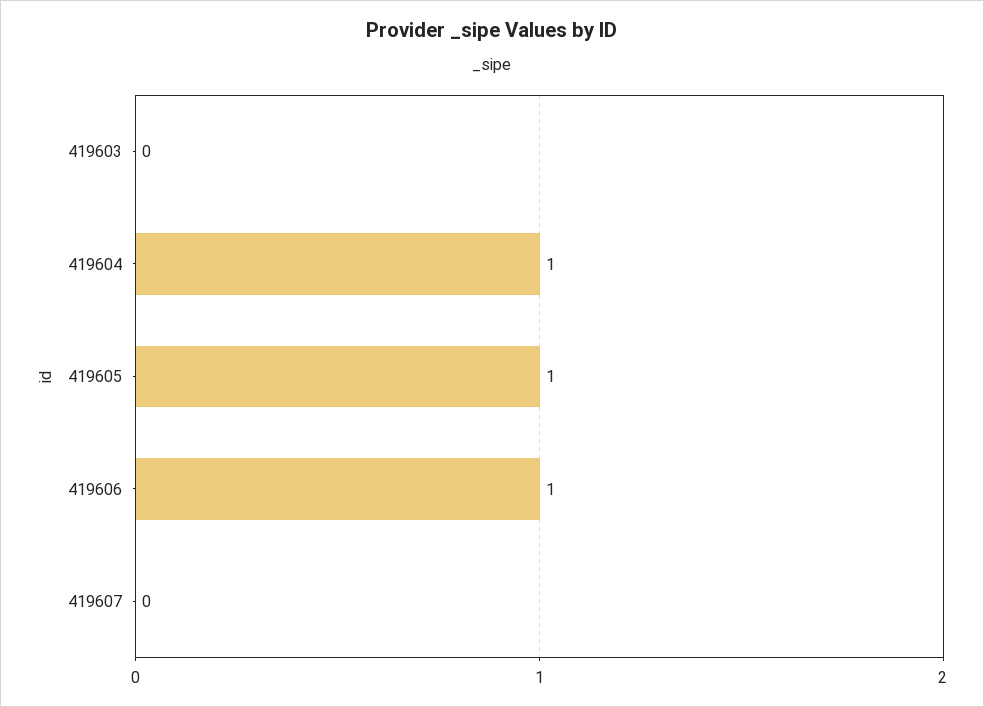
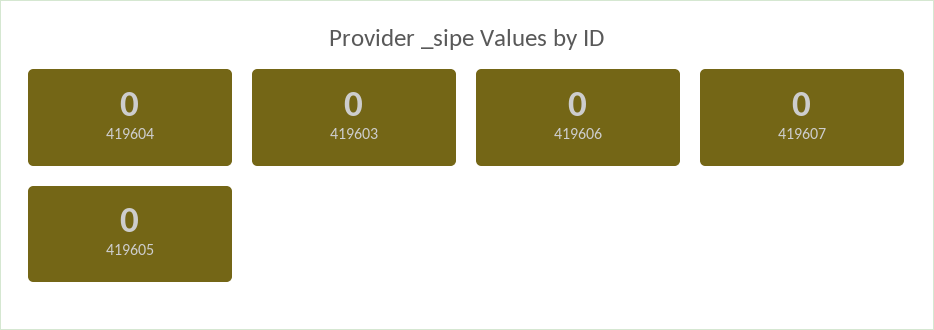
  {
    "419603": 0,
-   "419604": 1,
+   "419604": 0,
-   "419605": 1,
+   "419605": 0,
-   "419606": 1,
+   "419606": 0,
    "419607": 0
  }

